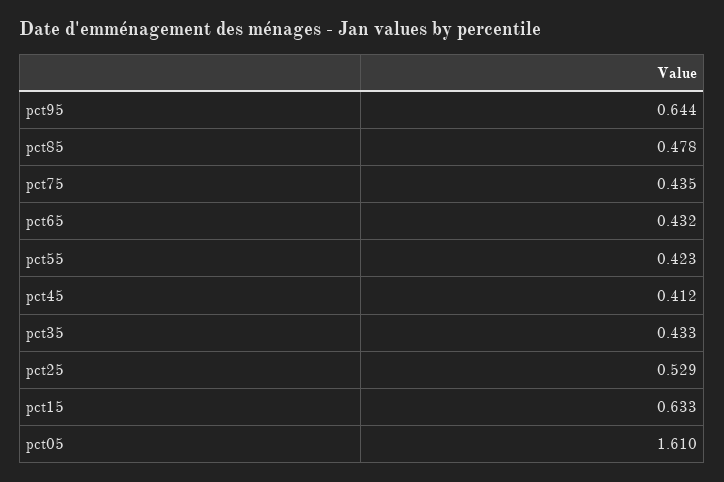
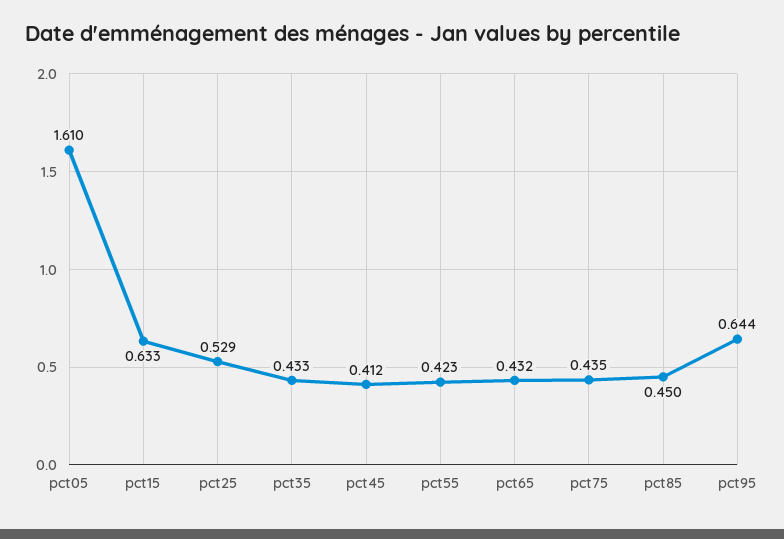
  {
    "pct95": 0.644,
-   "pct85": 0.478,
+   "pct85": 0.45,
    "pct75": 0.435,
    "pct65": 0.432,
    "pct55": 0.423,
    "pct45": 0.412,
    "pct35": 0.433,
    "pct25": 0.529,
    "pct15": 0.633,
    "pct05": 1.61
  }

